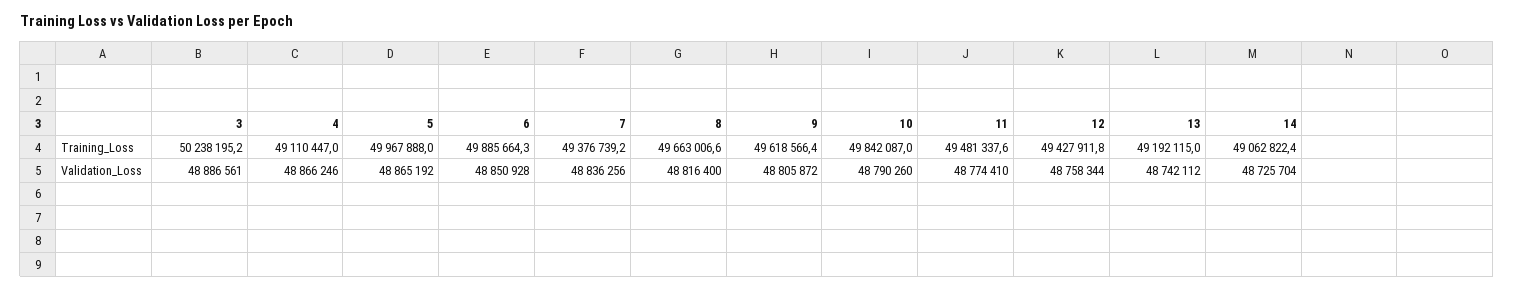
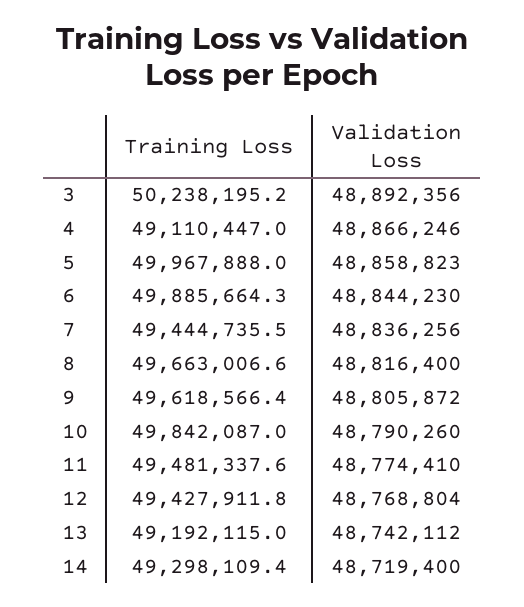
  {
    "3": {
      "Training_Loss": 50238195.2,
-     "Validation_Loss": 48886561
+     "Validation_Loss": 48892356
    },
    "4": {
      "Training_Loss": 49110447,
      "Validation_Loss": 48866246
    },
    "5": {
      "Training_Loss": 49967888,
-     "Validation_Loss": 48865192
+     "Validation_Loss": 48858823
    },
    "6": {
      "Training_Loss": 49885664.3,
-     "Validation_Loss": 48850928
+     "Validation_Loss": 48844230
    },
    "7": {
-     "Training_Loss": 49376739.2,
+     "Training_Loss": 49444735.5,
      "Validation_Loss": 48836256
    },
    "8": {
      "Training_Loss": 49663006.6,
      "Validation_Loss": 48816400
    },
    "9": {
      "Training_Loss": 49618566.4,
      "Validation_Loss": 48805872
    },
    "10": {
      "Training_Loss": 49842087,
      "Validation_Loss": 48790260
    },
    "11": {
      "Training_Loss": 49481337.6,
      "Validation_Loss": 48774410
    },
    "12": {
      "Training_Loss": 49427911.8,
-     "Validation_Loss": 48758344
+     "Validation_Loss": 48768804
    },
    "13": {
      "Training_Loss": 49192115,
      "Validation_Loss": 48742112
    },
    "14": {
-     "Training_Loss": 49062822.4,
+     "Training_Loss": 49298109.4,
-     "Validation_Loss": 48725704
+     "Validation_Loss": 48719400
    }
  }

